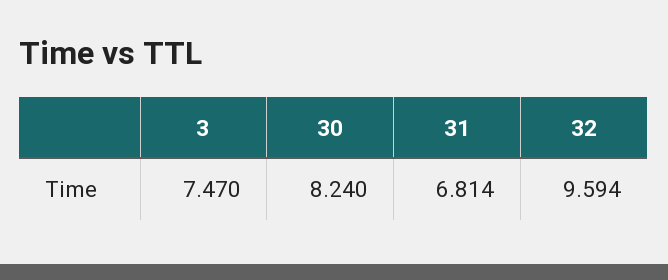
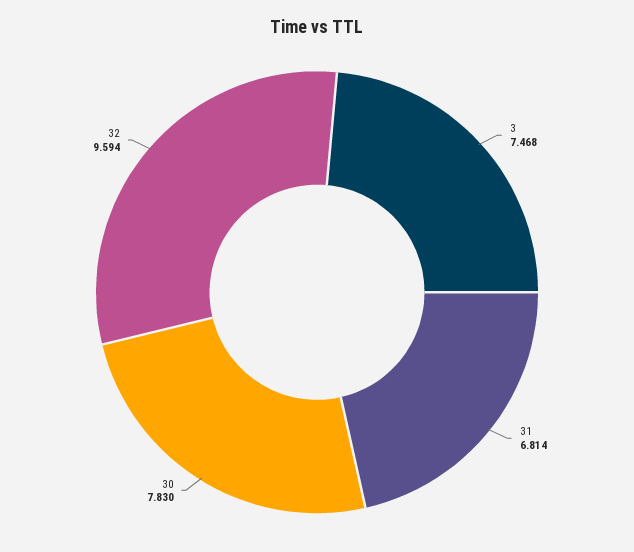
  {
-   "3": 7.47,
+   "3": 7.468,
-   "30": 8.24,
+   "30": 7.83,
    "31": 6.814,
    "32": 9.594
  }

